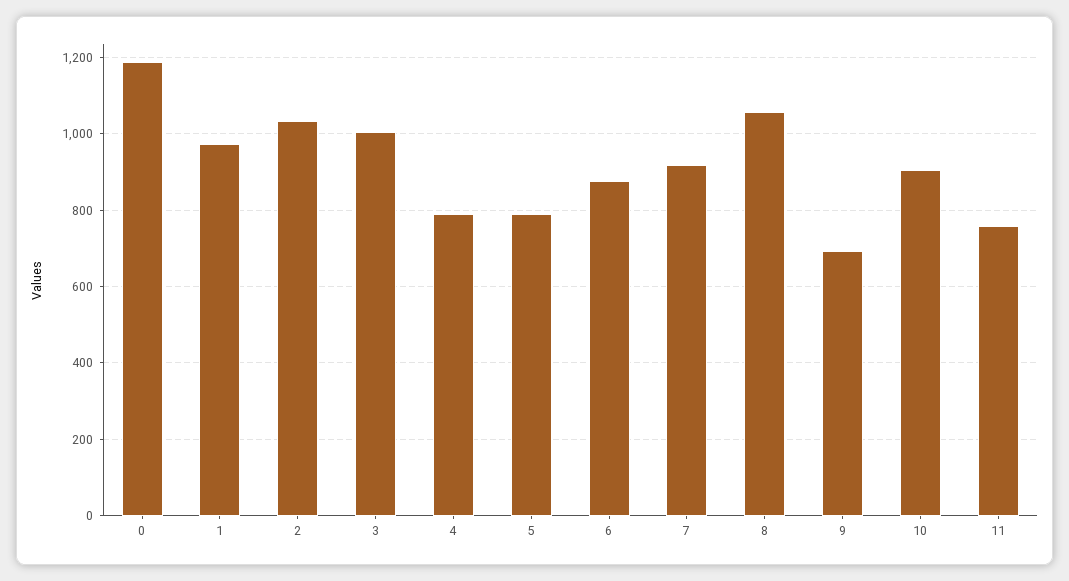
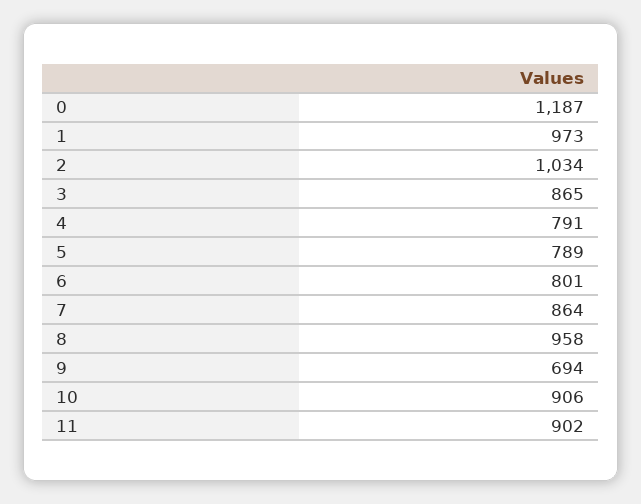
  {
    "0": 1187,
    "1": 973,
    "2": 1034,
-   "3": 1000,
+   "3": 865,
    "4": 791,
    "5": 789,
-   "6": 880,
+   "6": 801,
-   "7": 920,
+   "7": 864,
-   "8": 1060,
+   "8": 958,
    "9": 694,
    "10": 906,
-   "11": 760
+   "11": 902
  }

